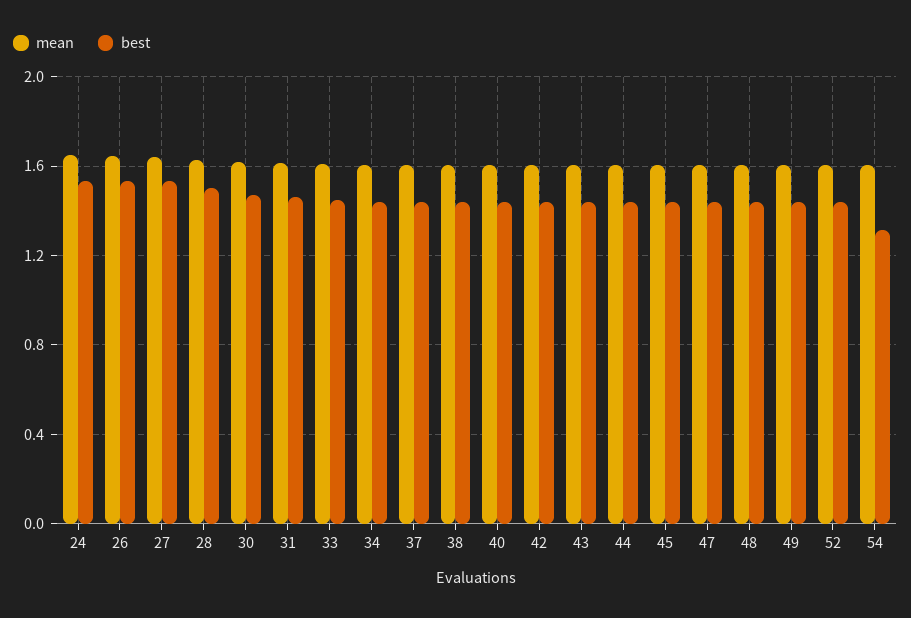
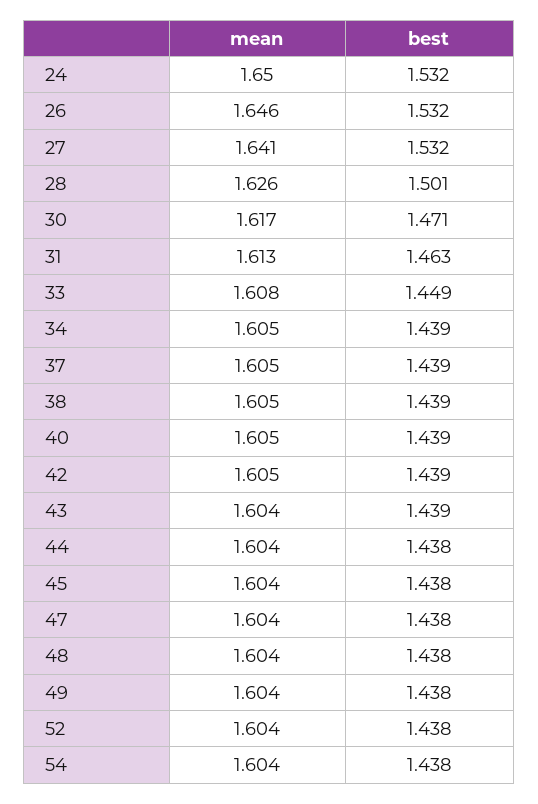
  {
    "mean": {
      "24": 1.65,
      "26": 1.646,
      "27": 1.641,
      "28": 1.626,
      "30": 1.617,
      "31": 1.613,
      "33": 1.608,
      "34": 1.605,
      "37": 1.605,
      "38": 1.605,
      "40": 1.605,
      "42": 1.605,
      "43": 1.604,
      "44": 1.604,
      "45": 1.604,
      "47": 1.604,
      "48": 1.604,
      "49": 1.604,
      "52": 1.604,
      "54": 1.604
    },
    "best": {
      "24": 1.532,
      "26": 1.532,
      "27": 1.532,
      "28": 1.501,
      "30": 1.471,
      "31": 1.463,
      "33": 1.449,
      "34": 1.439,
      "37": 1.439,
      "38": 1.439,
      "40": 1.439,
      "42": 1.439,
      "43": 1.439,
      "44": 1.438,
      "45": 1.438,
      "47": 1.438,
      "48": 1.438,
      "49": 1.438,
      "52": 1.438,
-     "54": 1.3
+     "54": 1.438
    }
  }

